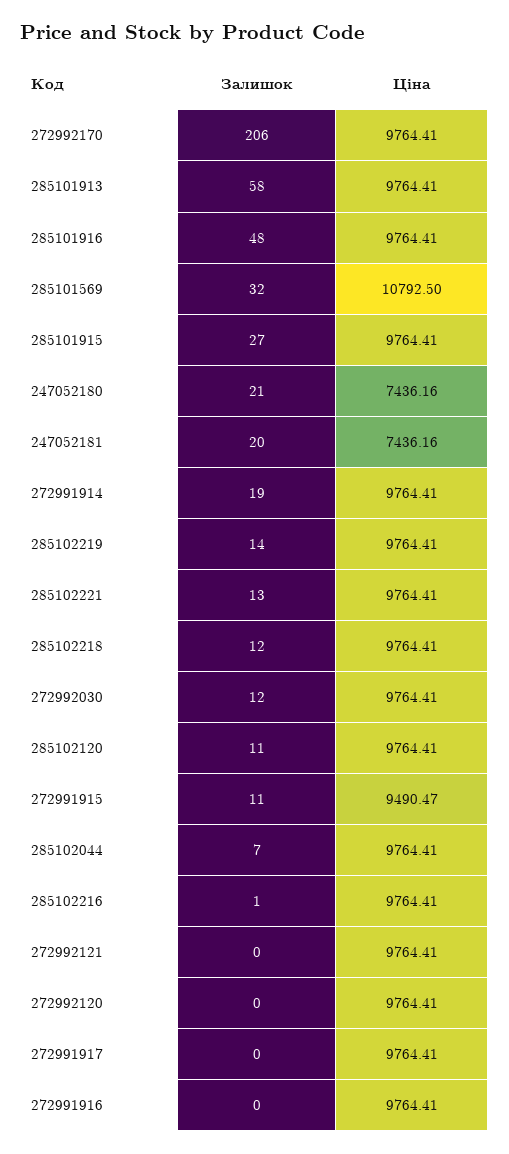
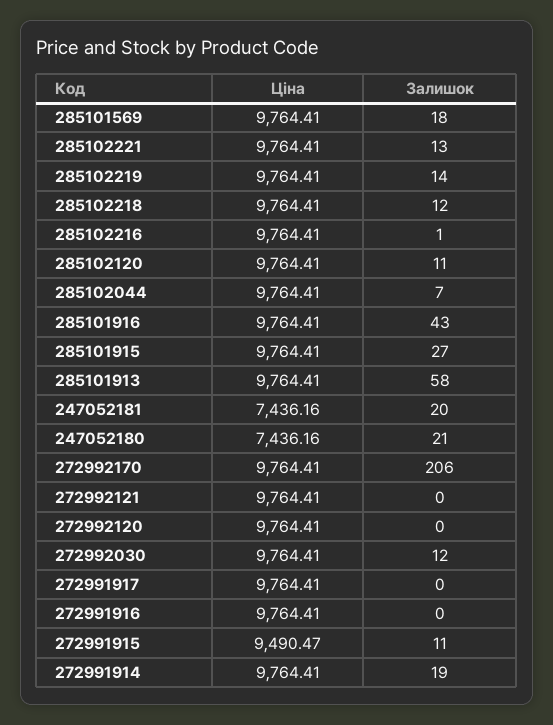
  {
    "Залишок": {
      "272992170": 206,
      "285101913": 58,
-     "285101916": 48,
+     "285101916": 43,
-     "285101569": 32,
+     "285101569": 18,
      "285101915": 27,
      "247052180": 21,
      "247052181": 20,
      "272991914": 19,
      "285102219": 14,
      "285102221": 13,
      "285102218": 12,
      "272992030": 12,
      "285102120": 11,
      "272991915": 11,
      "285102044": 7,
      "285102216": 1,
      "272992121": 0,
      "272992120": 0,
      "272991917": 0,
      "272991916": 0
    },
    "Ціна": {
      "272992170": 9764.41,
      "285101913": 9764.41,
      "285101916": 9764.41,
-     "285101569": 10792.5,
+     "285101569": 9764.41,
      "285101915": 9764.41,
      "247052180": 7436.16,
      "247052181": 7436.16,
      "272991914": 9764.41,
      "285102219": 9764.41,
      "285102221": 9764.41,
      "285102218": 9764.41,
      "272992030": 9764.41,
      "285102120": 9764.41,
      "272991915": 9490.47,
      "285102044": 9764.41,
      "285102216": 9764.41,
      "272992121": 9764.41,
      "272992120": 9764.41,
      "272991917": 9764.41,
      "272991916": 9764.41
    }
  }

